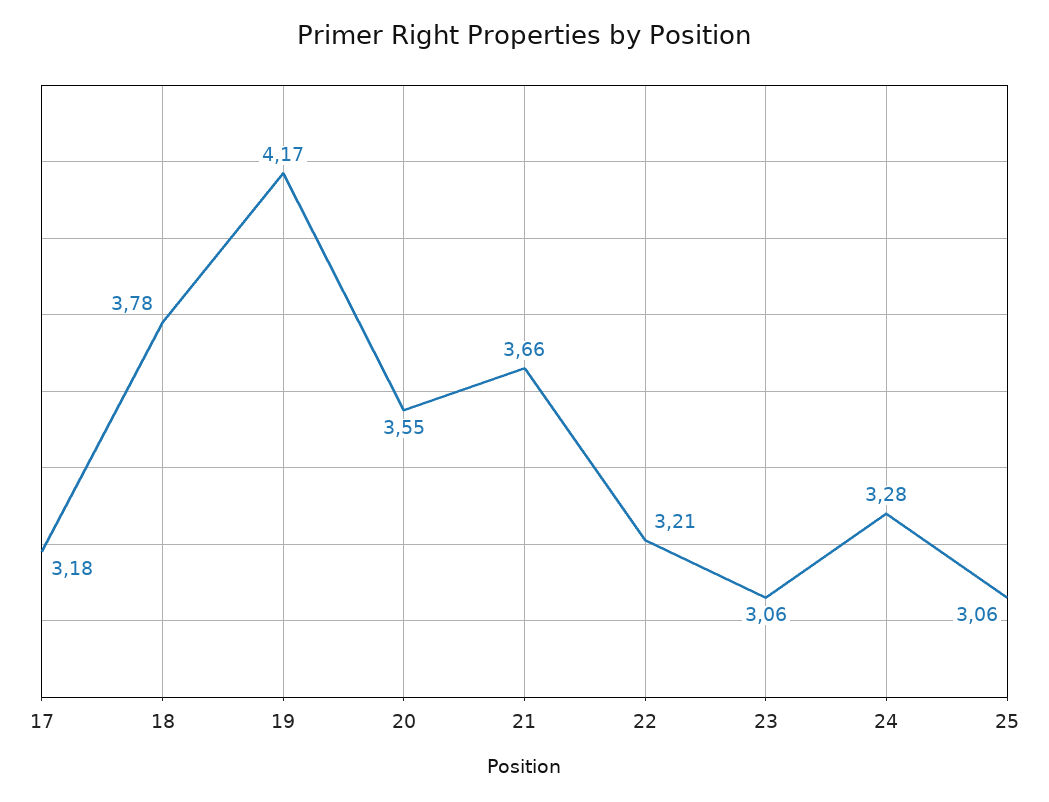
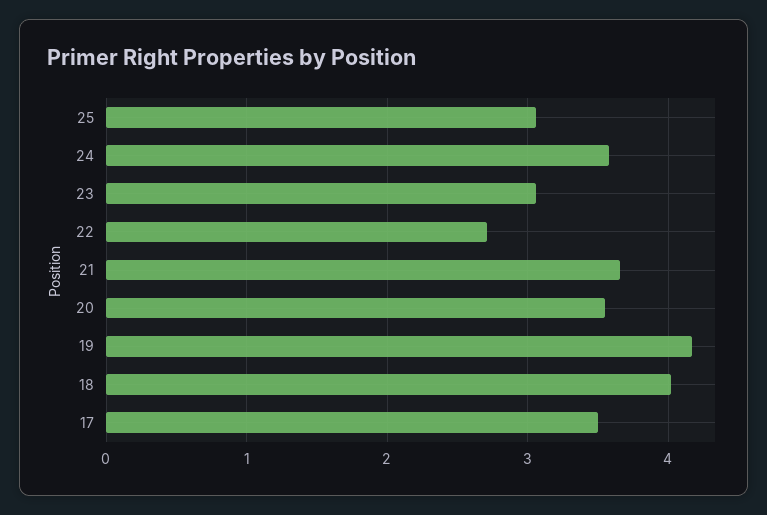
  {
-   "17": 3.18,
+   "17": 3.5,
-   "18": 3.78,
+   "18": 4,
    "19": 4.17,
    "20": 3.55,
    "21": 3.66,
-   "22": 3.21,
+   "22": 2.7,
    "23": 3.06,
-   "24": 3.28,
+   "24": 3.6,
    "25": 3.06
  }

